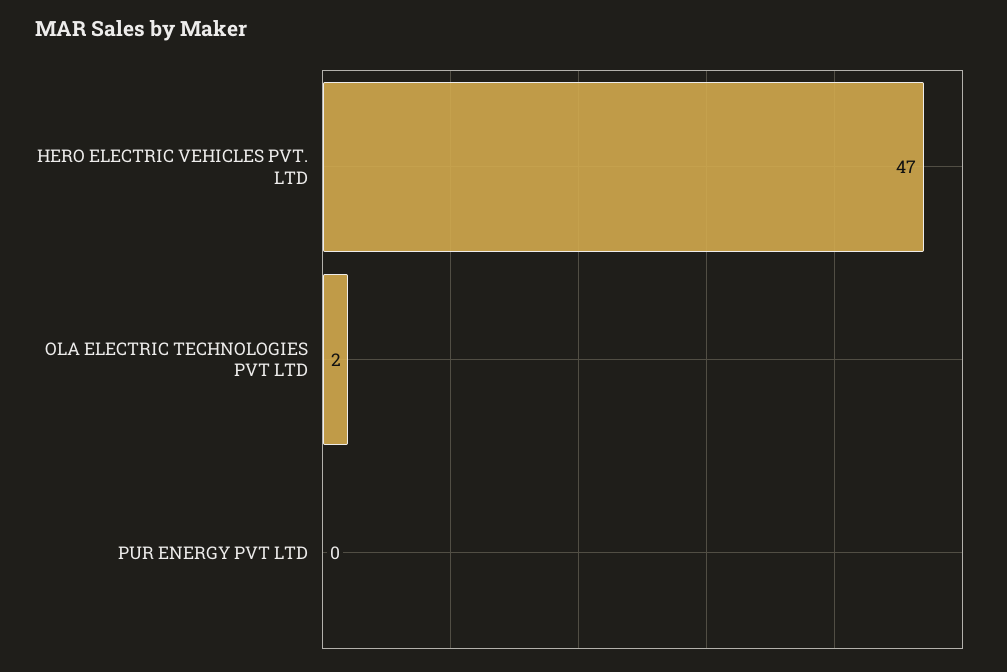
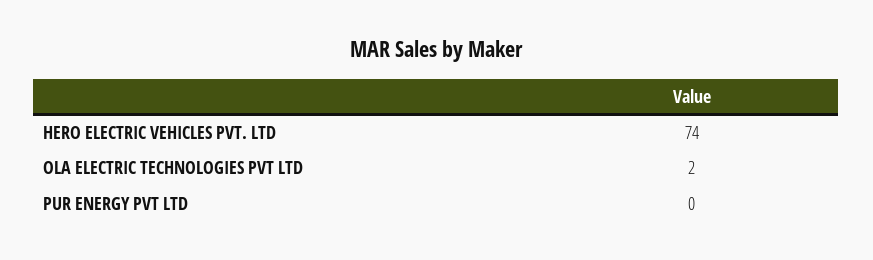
  {
-   "HERO ELECTRIC VEHICLES PVT. LTD": 47,
+   "HERO ELECTRIC VEHICLES PVT. LTD": 74,
    "OLA ELECTRIC TECHNOLOGIES PVT LTD": 2,
    "PUR ENERGY PVT LTD": 0
  }

